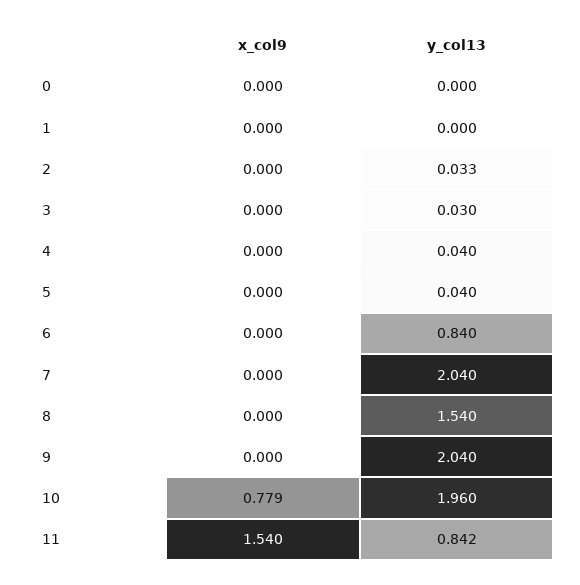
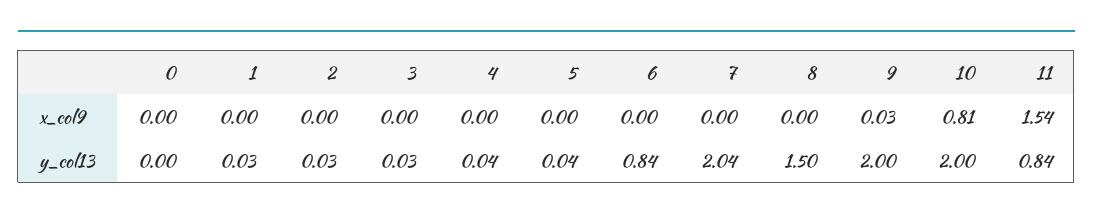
  {
    "x_col9": {
      "0": 0,
      "1": 0,
      "2": 0,
      "3": 0,
      "4": 0,
      "5": 0,
      "6": 0,
      "7": 0,
      "8": 0,
-     "9": 0,
+     "9": 0.03,
-     "10": 0.779,
+     "10": 0.81,
      "11": 1.54
    },
    "y_col13": {
      "0": 0,
-     "1": 0,
+     "1": 0.03,
      "2": 0.033,
      "3": 0.03,
      "4": 0.04,
      "5": 0.04,
      "6": 0.84,
      "7": 2.04,
-     "8": 1.54,
+     "8": 1.5,
-     "9": 2.04,
+     "9": 2,
-     "10": 1.96,
+     "10": 2,
      "11": 0.842
    }
  }

